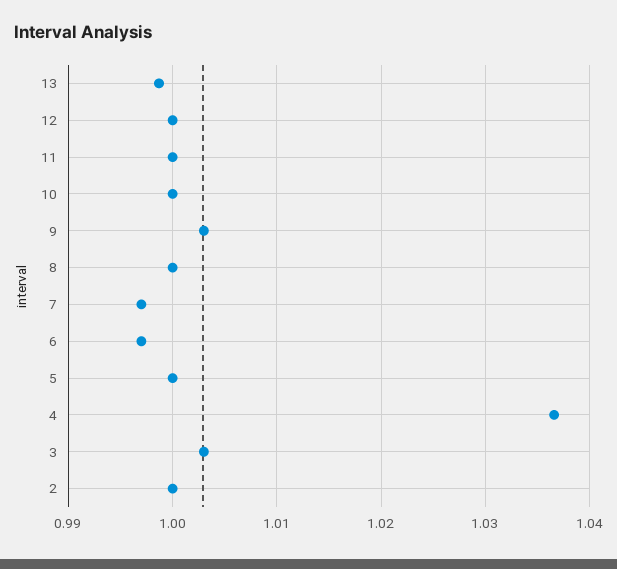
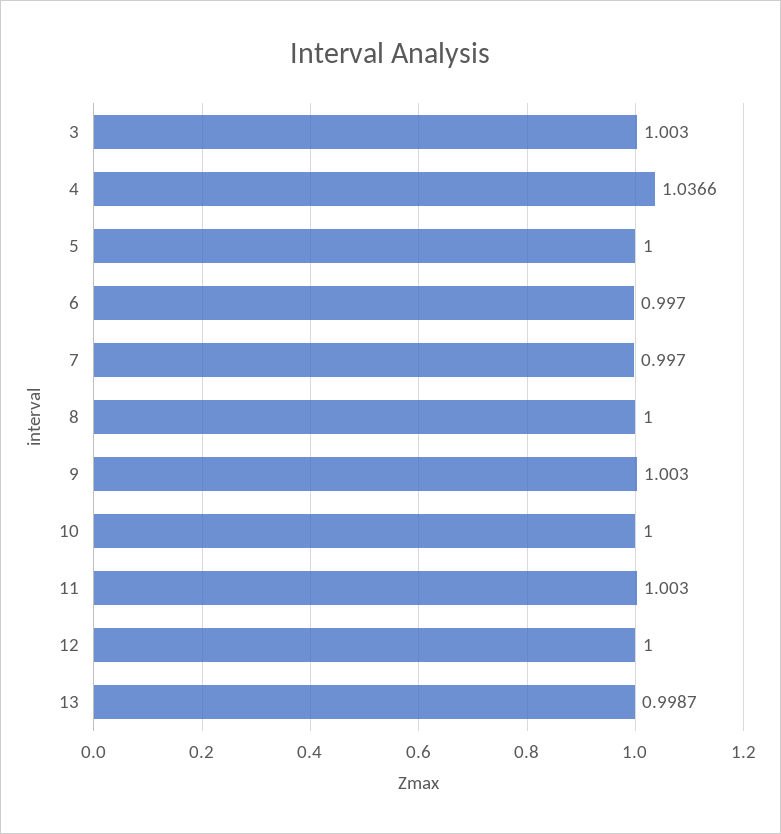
  {
    "13": 0.9987,
    "12": 1,
-   "11": 1,
+   "11": 1.003,
    "10": 1,
    "9": 1.003,
    "8": 1,
    "7": 0.997,
    "6": 0.997,
    "5": 1,
    "4": 1.0366,
-   "3": 1.003,
+   "3": 1.003
-   "2": 1
  }

